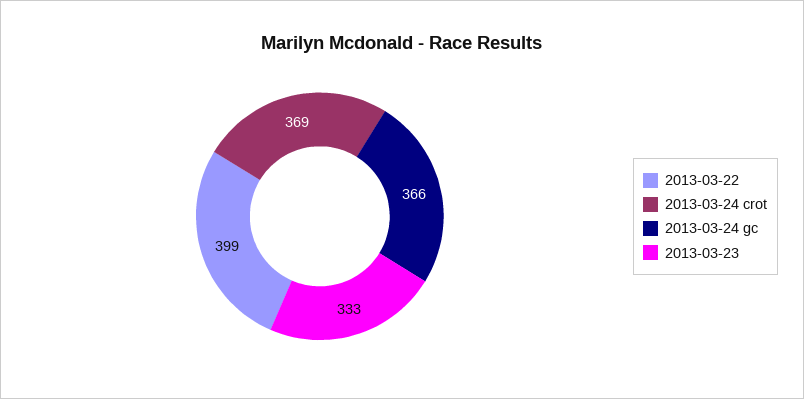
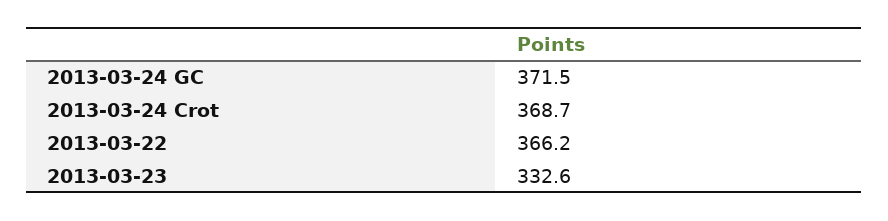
  {
-   "2013-03-22": 399,
+   "2013-03-22": 366.2,
    "2013-03-24 crot": 368.7,
-   "2013-03-24 gc": 366,
+   "2013-03-24 gc": 371.5,
    "2013-03-23": 332.6
  }

